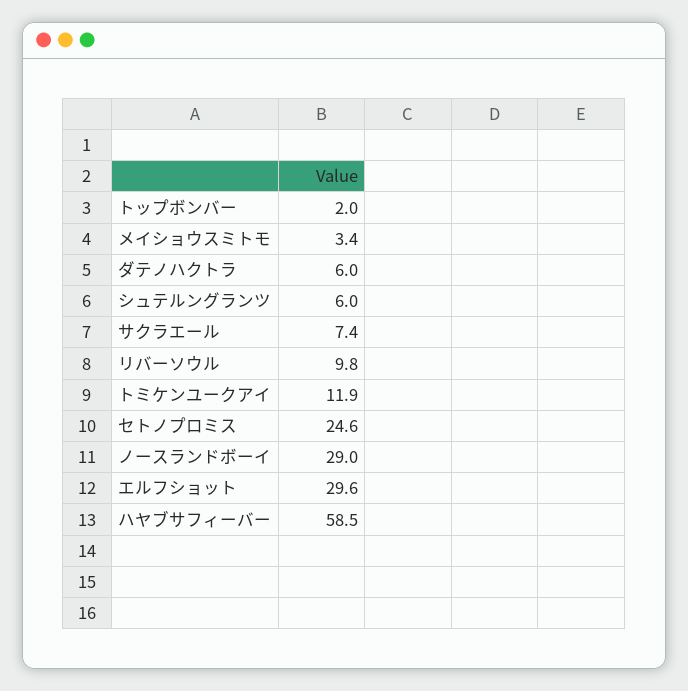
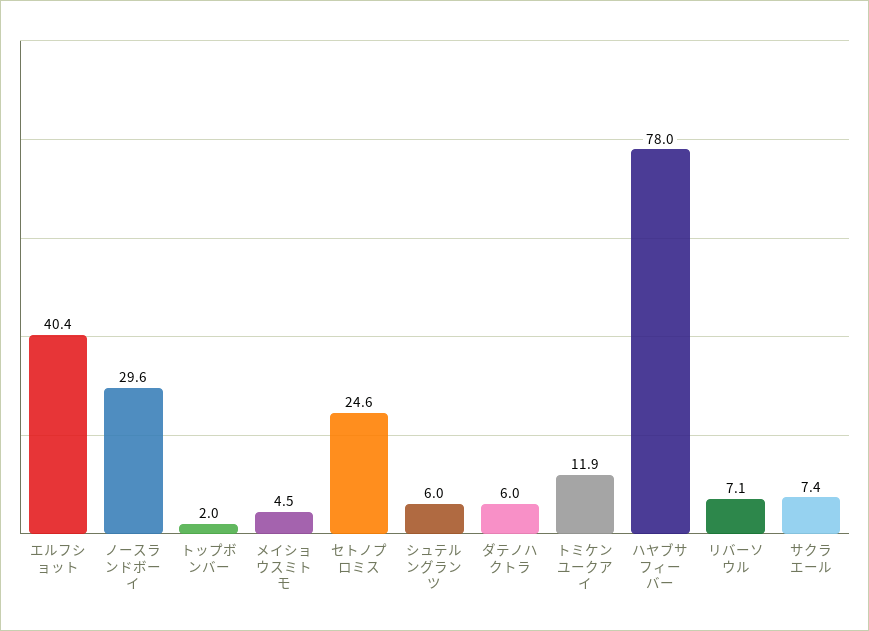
  {
    "トップボンバー": 2,
-   "メイショウスミトモ": 3.4,
+   "メイショウスミトモ": 4.5,
    "ダテノハクトラ": 6,
    "シュテルングランツ": 6,
    "サクラエール": 7.4,
-   "リバーソウル": 9.8,
+   "リバーソウル": 7.1,
    "トミケンユークアイ": 11.9,
    "セトノプロミス": 24.6,
-   "ノースランドボーイ": 29,
+   "ノースランドボーイ": 29.6,
-   "エルフショット": 29.6,
+   "エルフショット": 40.4,
-   "ハヤブサフィーバー": 58.5
+   "ハヤブサフィーバー": 78
  }

